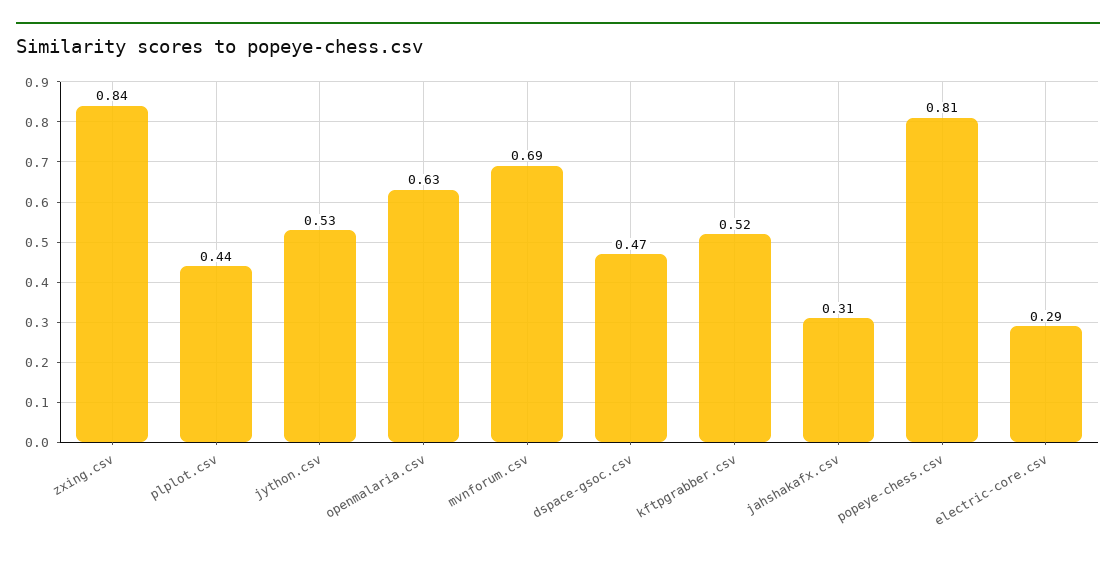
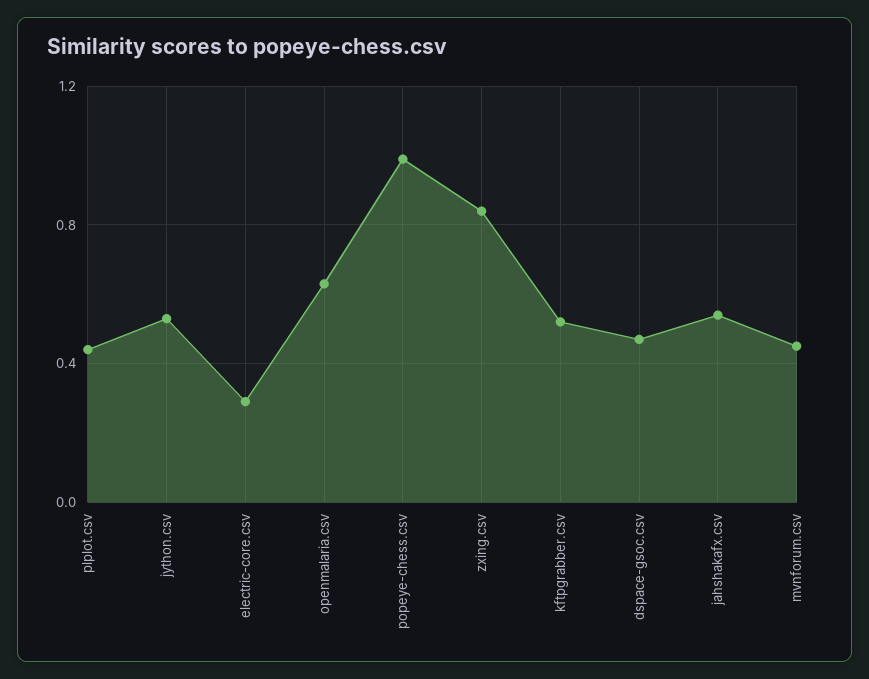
  {
    "zxing.csv": 0.84,
    "plplot.csv": 0.44,
    "jython.csv": 0.53,
    "openmalaria.csv": 0.63,
-   "mvnforum.csv": 0.69,
+   "mvnforum.csv": 0.45,
    "dspace-gsoc.csv": 0.47,
    "kftpgrabber.csv": 0.52,
-   "jahshakafx.csv": 0.31,
+   "jahshakafx.csv": 0.55,
-   "popeye-chess.csv": 0.81,
+   "popeye-chess.csv": 1,
    "electric-core.csv": 0.29
  }

